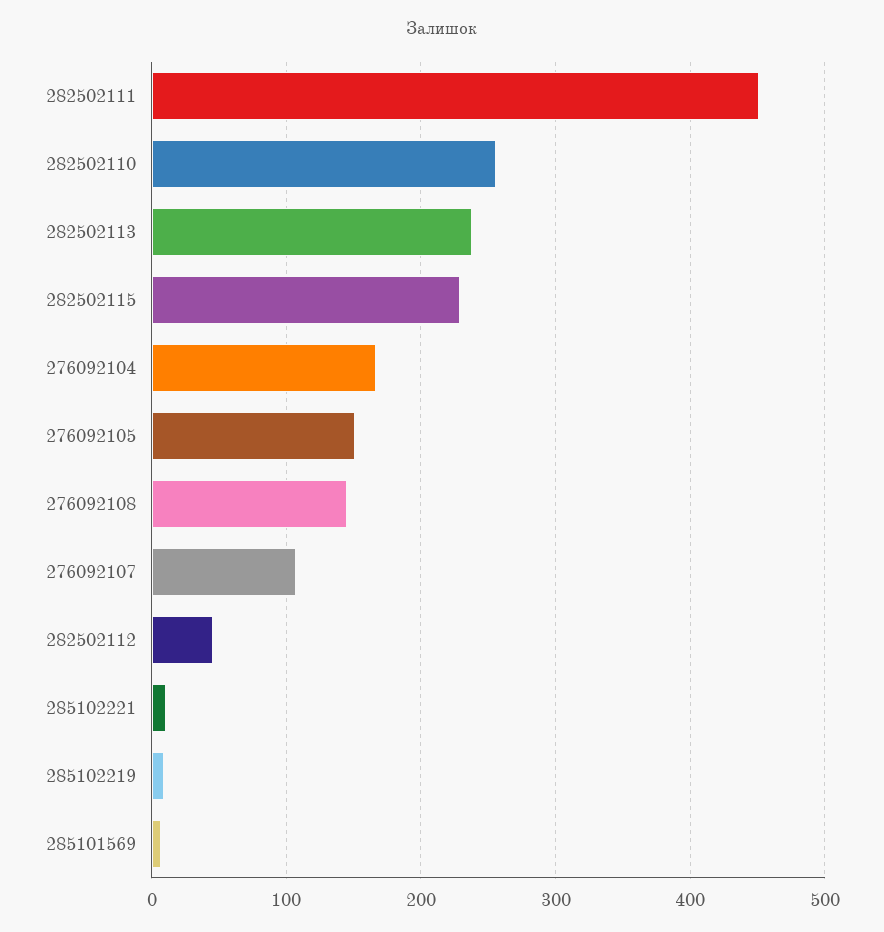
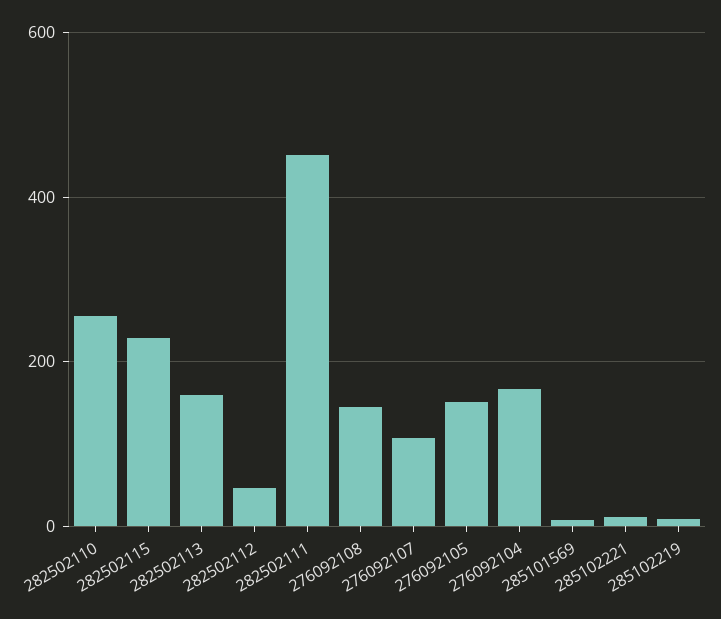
  {
    "282502111": 450,
    "282502110": 260,
-   "282502113": 240,
+   "282502113": 160,
    "282502115": 230,
    "276092104": 170,
    "276092105": 150,
    "276092108": 150,
    "276092107": 110,
    "282502112": 50,
    "285102221": 10,
    "285102219": 10,
    "285101569": 10
  }

